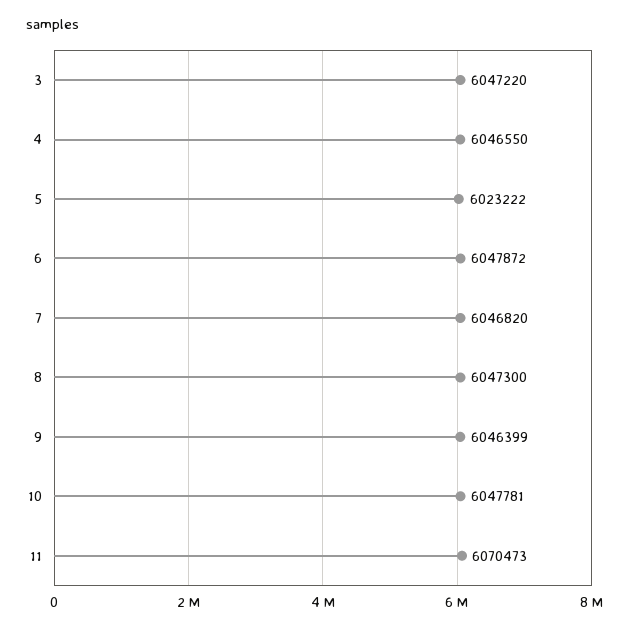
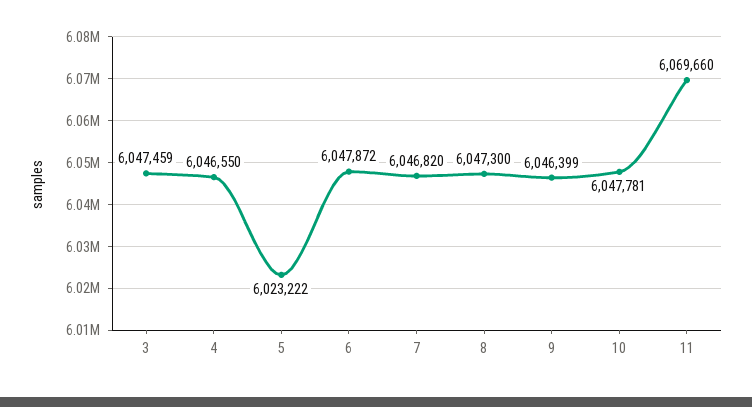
  {
-   "3": 6047220,
+   "3": 6047459,
    "4": 6046550,
    "5": 6023222,
    "6": 6047872,
    "7": 6046820,
    "8": 6047300,
    "9": 6046399,
    "10": 6047781,
-   "11": 6070473
+   "11": 6069660
  }

